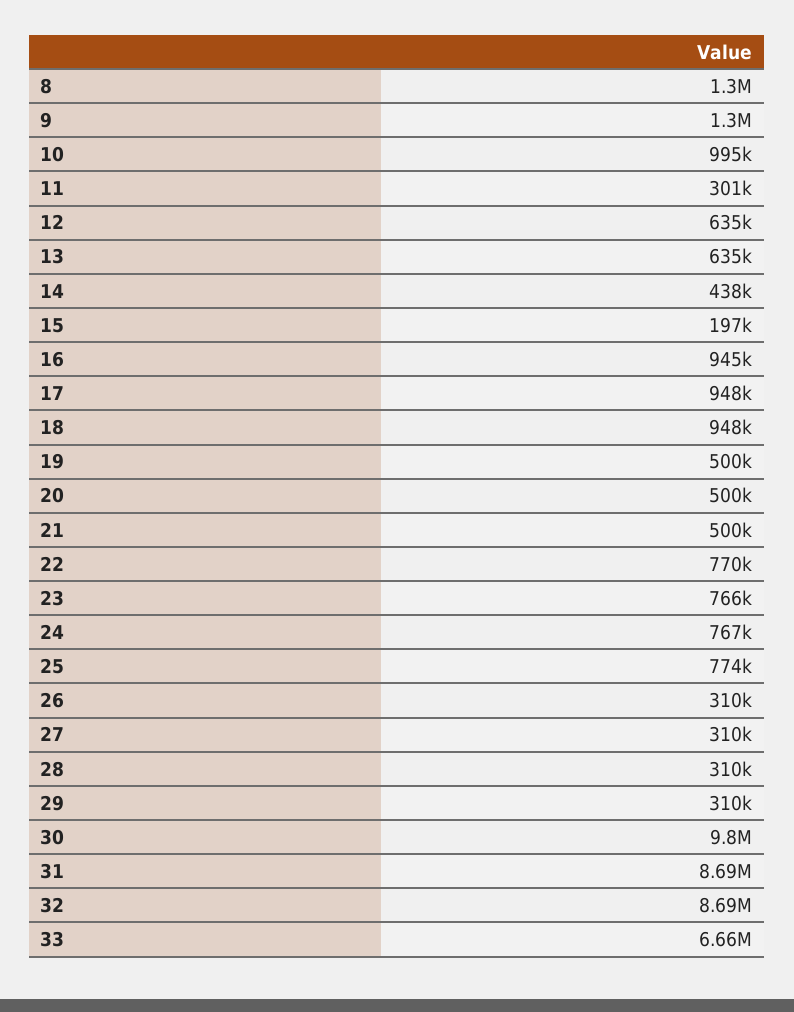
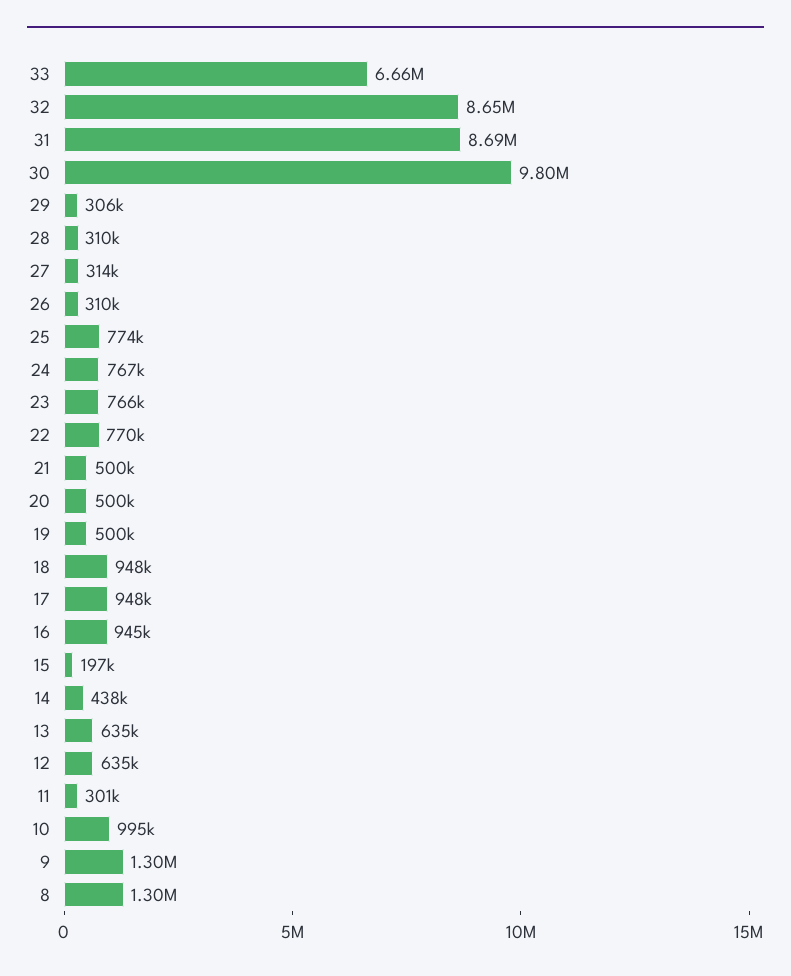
  {
    "8": 1300000,
    "9": 1300000,
    "10": 995000,
    "11": 301000,
    "12": 635000,
    "13": 635000,
    "14": 438000,
    "15": 197000,
    "16": 945000,
    "17": 948000,
    "18": 948000,
    "19": 500000,
    "20": 500000,
    "21": 500000,
    "22": 770000,
    "23": 766000,
    "24": 767000,
    "25": 774000,
    "26": 310000,
-   "27": 310000,
+   "27": 314000,
    "28": 310000,
-   "29": 310000,
+   "29": 306000,
    "30": 9800000,
    "31": 8690000,
-   "32": 8690000,
+   "32": 8650000,
    "33": 6660000
  }

